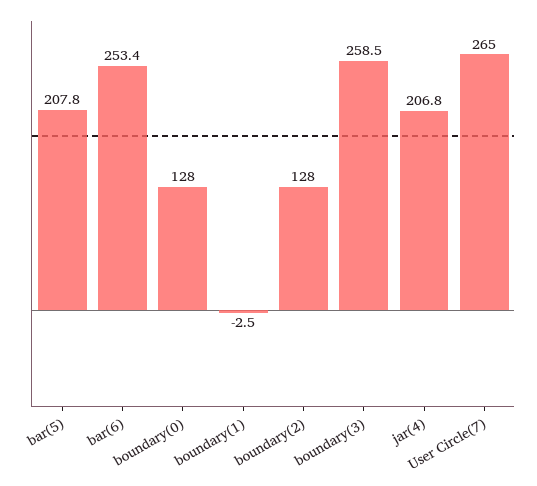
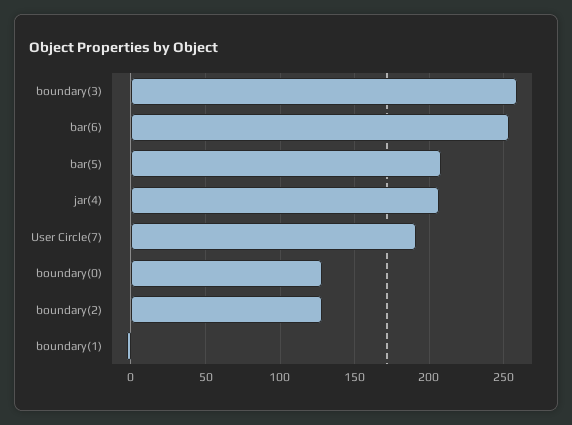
  {
    "bar(5)": 207.8,
    "bar(6)": 253.4,
    "boundary(0)": 128,
    "boundary(1)": -2.5,
    "boundary(2)": 128,
    "boundary(3)": 258.5,
    "jar(4)": 206.8,
-   "User Circle(7)": 265
+   "User Circle(7)": 190
  }

